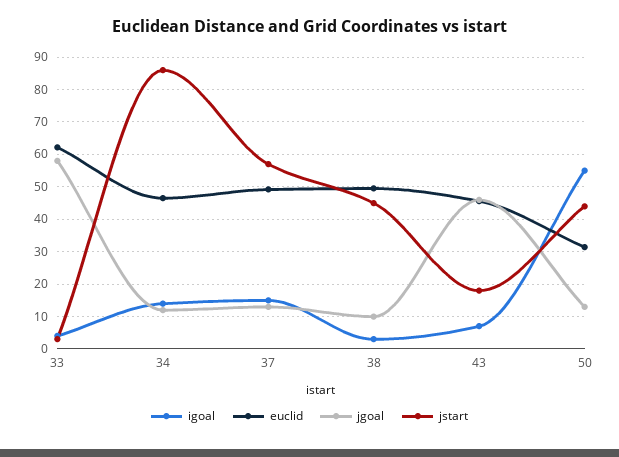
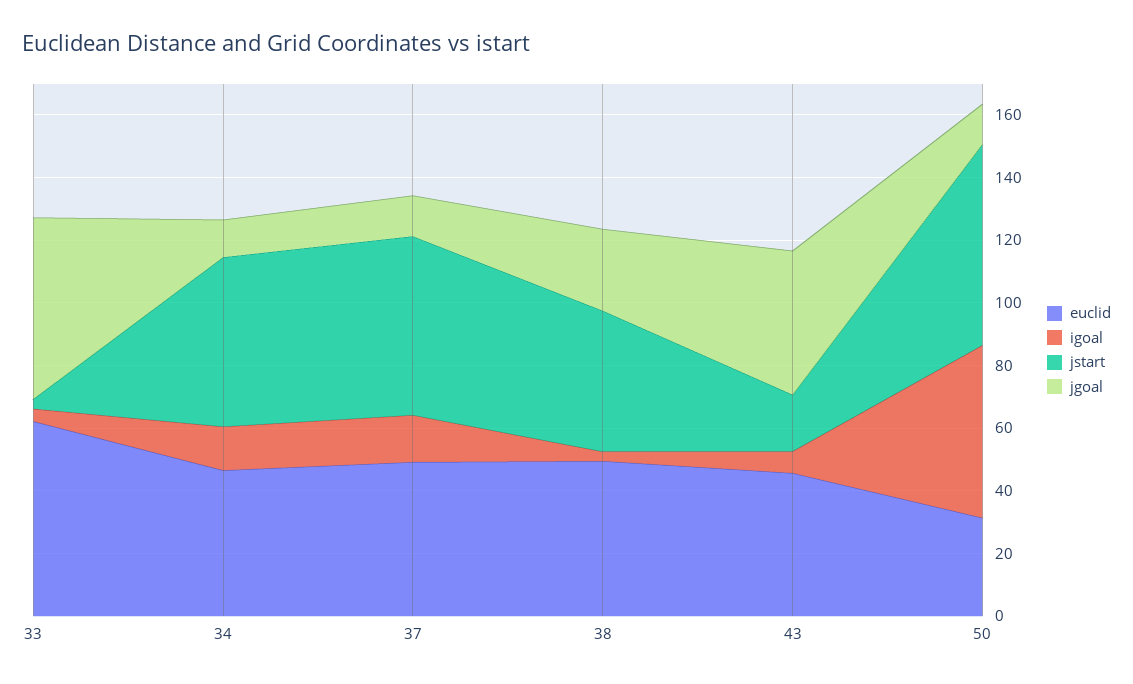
  {
    "igoal": {
      "33": 4,
      "34": 14,
      "37": 16,
      "38": 4,
      "43": 8,
      "50": 56
    },
    "euclid": {
      "33": 62,
      "34": 46,
      "37": 50,
      "38": 50,
      "43": 46,
      "50": 32
    },
    "jgoal": {
      "33": 58,
      "34": 12,
      "37": 14,
-     "38": 10,
+     "38": 25,
      "43": 46,
      "50": 14
    },
    "jstart": {
      "33": 4,
-     "34": 86,
+     "34": 55,
      "37": 58,
      "38": 46,
      "43": 18,
-     "50": 44
+     "50": 65
    }
  }

